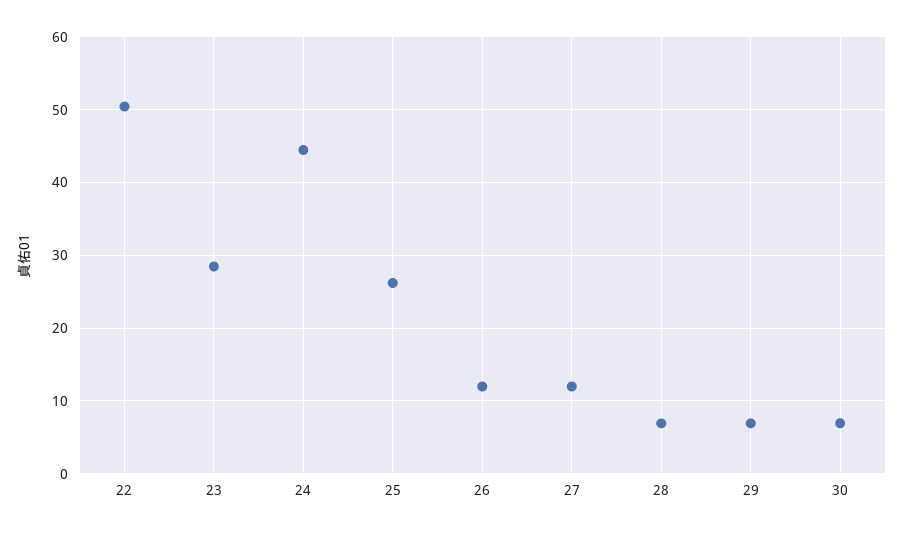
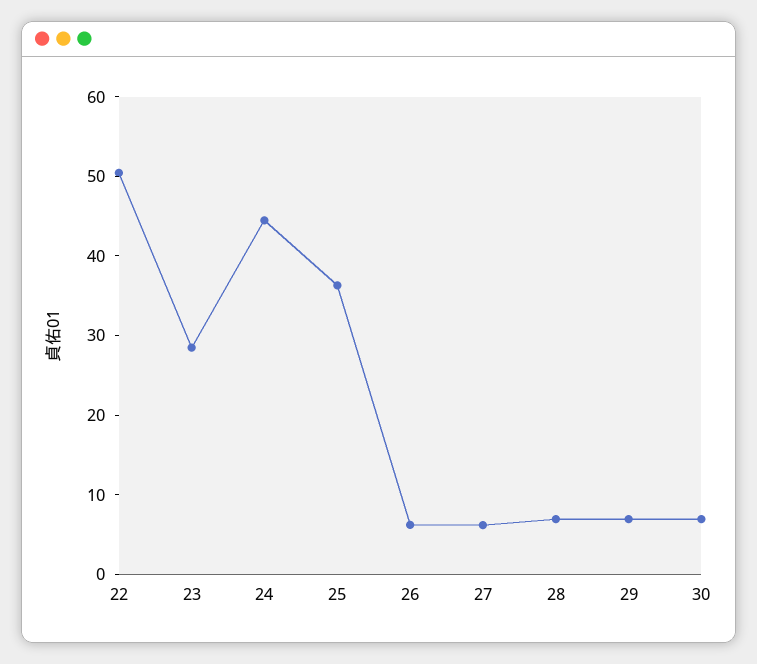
  {
    "22": 50,
    "23": 28,
    "24": 44,
-   "25": 26,
+   "25": 36,
-   "26": 12,
+   "26": 6,
-   "27": 12,
+   "27": 6,
    "28": 7,
    "29": 7,
    "30": 7
  }

